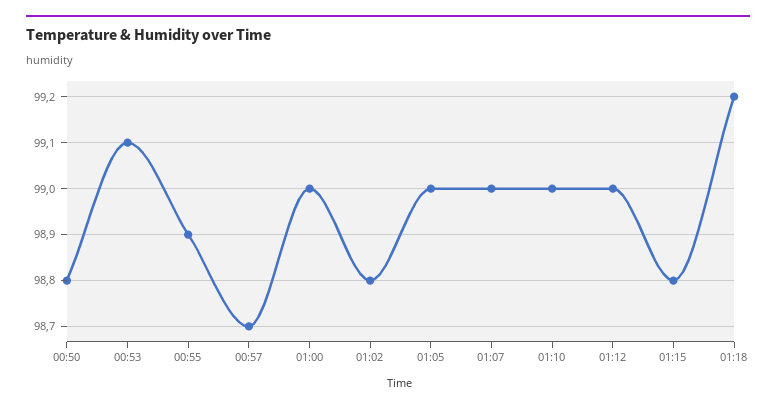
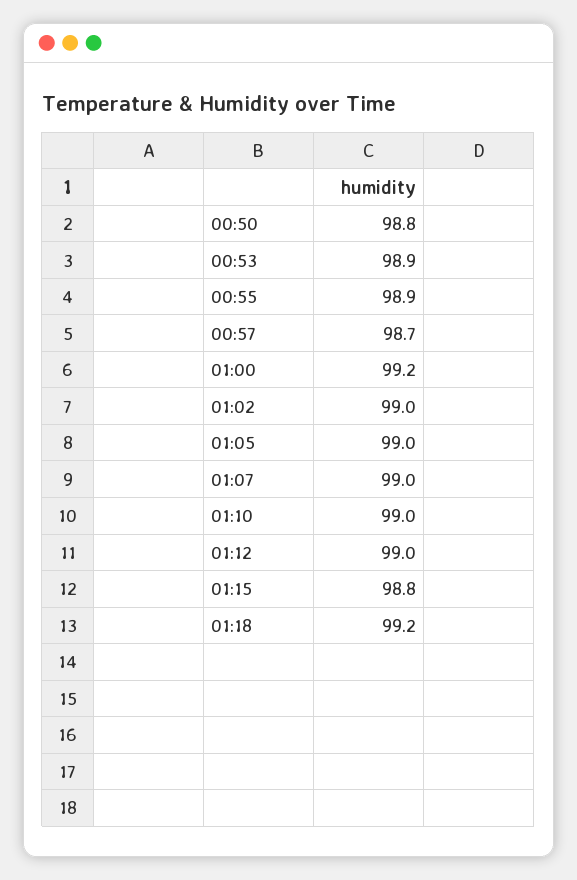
  {
    "00:50": 98.8,
-   "00:53": 99.1,
+   "00:53": 98.9,
    "00:55": 98.9,
    "00:57": 98.7,
-   "01:00": 99,
+   "01:00": 99.2,
-   "01:02": 98.8,
+   "01:02": 99,
    "01:05": 99,
    "01:07": 99,
    "01:10": 99,
    "01:12": 99,
    "01:15": 98.8,
    "01:18": 99.2
  }

